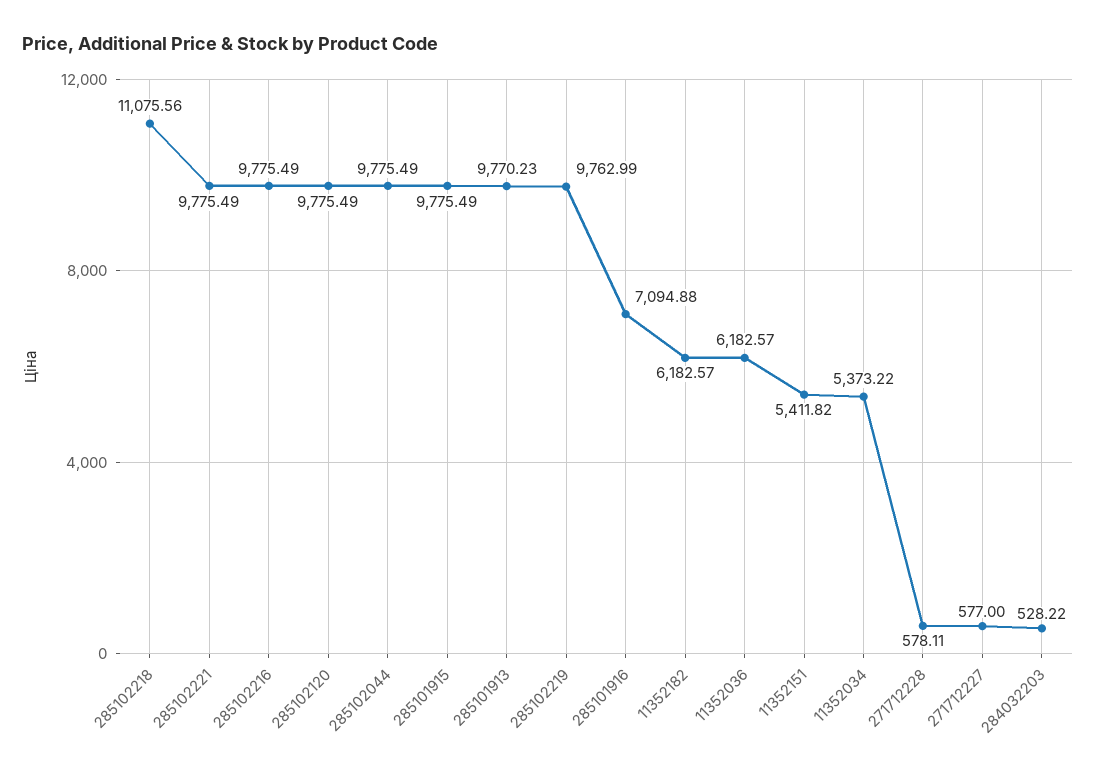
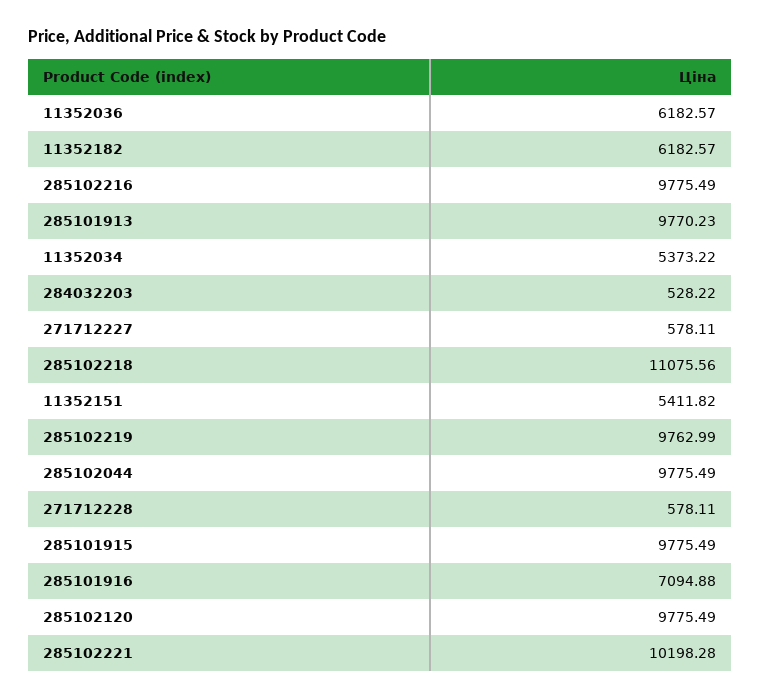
  {
    "285102218": 11075.56,
-   "285102221": 9775.49,
+   "285102221": 10198.28,
    "285102216": 9775.49,
    "285102120": 9775.49,
    "285102044": 9775.49,
    "285101915": 9775.49,
    "285101913": 9770.23,
    "285102219": 9762.99,
    "285101916": 7094.88,
    "11352182": 6182.57,
    "11352036": 6182.57,
    "11352151": 5411.82,
    "11352034": 5373.22,
    "271712228": 578.11,
-   "271712227": 577,
+   "271712227": 578.11,
    "284032203": 528.22
  }

